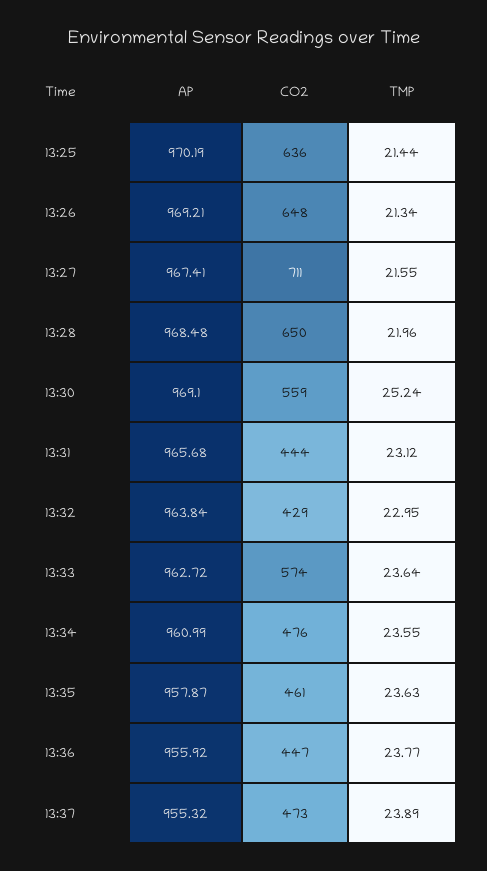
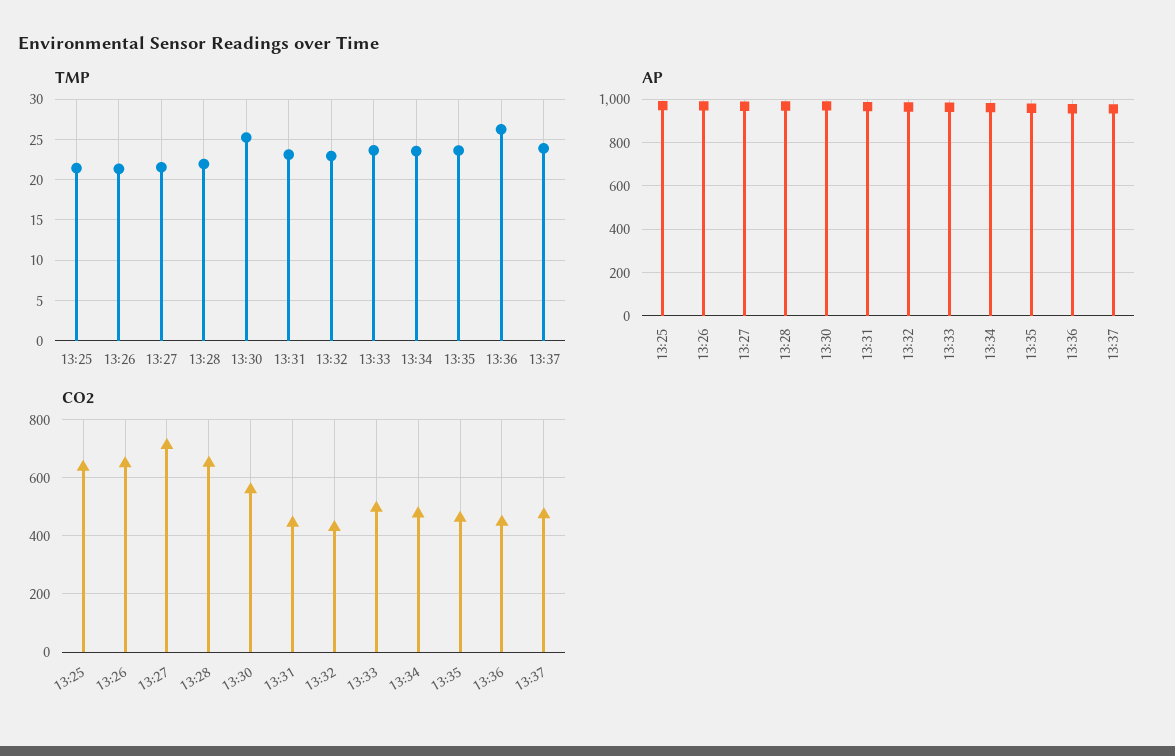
  {
    "AP": {
      "13:25": 970.19,
      "13:26": 969.21,
      "13:27": 967.41,
      "13:28": 968.48,
      "13:30": 969.1,
      "13:31": 965.68,
      "13:32": 963.84,
      "13:33": 962.72,
      "13:34": 960.99,
      "13:35": 957.87,
      "13:36": 955.92,
      "13:37": 955.32
    },
    "CO2": {
      "13:25": 636,
      "13:26": 648,
      "13:27": 711,
      "13:28": 650,
      "13:30": 559,
      "13:31": 444,
      "13:32": 429,
-     "13:33": 574,
+     "13:33": 500,
      "13:34": 476,
      "13:35": 461,
      "13:36": 447,
      "13:37": 473
    },
    "TMP": {
      "13:25": 21.44,
      "13:26": 21.34,
      "13:27": 21.55,
      "13:28": 21.96,
      "13:30": 25.24,
      "13:31": 23.12,
      "13:32": 22.95,
      "13:33": 23.64,
      "13:34": 23.55,
      "13:35": 23.63,
-     "13:36": 23.77,
+     "13:36": 26,
      "13:37": 23.89
    }
  }

